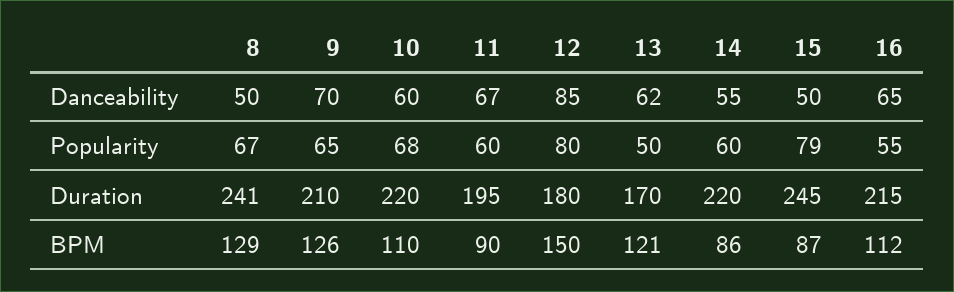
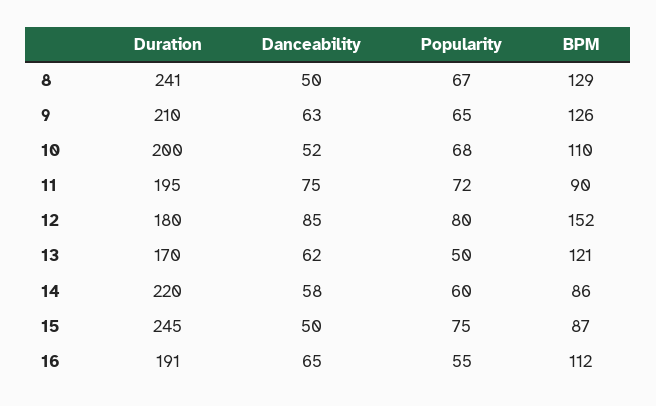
  {
    "8": {
      "Danceability": 50,
      "Popularity": 67,
      "Duration": 241,
      "BPM": 129
    },
    "9": {
-     "Danceability": 70,
+     "Danceability": 63,
      "Popularity": 65,
      "Duration": 210,
      "BPM": 126
    },
    "10": {
-     "Danceability": 60,
+     "Danceability": 52,
      "Popularity": 68,
-     "Duration": 220,
+     "Duration": 200,
      "BPM": 110
    },
    "11": {
-     "Danceability": 67,
+     "Danceability": 75,
-     "Popularity": 60,
+     "Popularity": 72,
      "Duration": 195,
      "BPM": 90
    },
    "12": {
      "Danceability": 85,
      "Popularity": 80,
      "Duration": 180,
-     "BPM": 150
+     "BPM": 152
    },
    "13": {
      "Danceability": 62,
      "Popularity": 50,
      "Duration": 170,
      "BPM": 121
    },
    "14": {
-     "Danceability": 55,
+     "Danceability": 58,
      "Popularity": 60,
      "Duration": 220,
      "BPM": 86
    },
    "15": {
      "Danceability": 50,
-     "Popularity": 79,
+     "Popularity": 75,
      "Duration": 245,
      "BPM": 87
    },
    "16": {
      "Danceability": 65,
      "Popularity": 55,
-     "Duration": 215,
+     "Duration": 191,
      "BPM": 112
    }
  }

